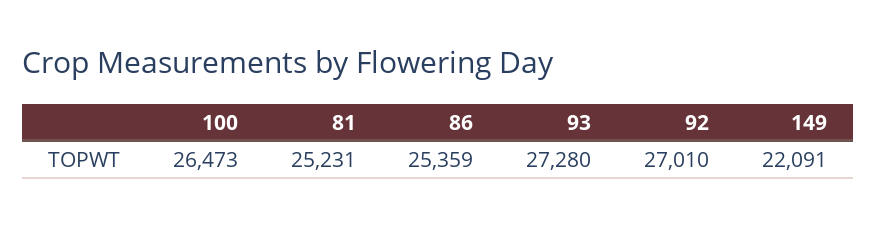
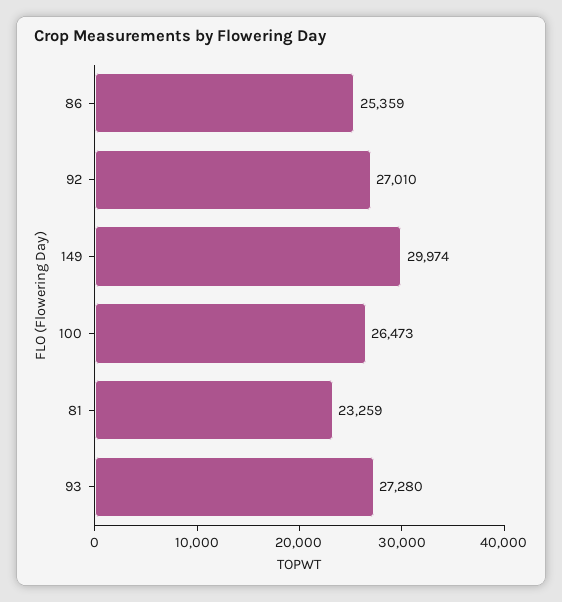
  {
    "100": 26473,
-   "81": 25231,
+   "81": 23259,
    "86": 25359,
    "93": 27280,
    "92": 27010,
-   "149": 22091
+   "149": 29974
  }

